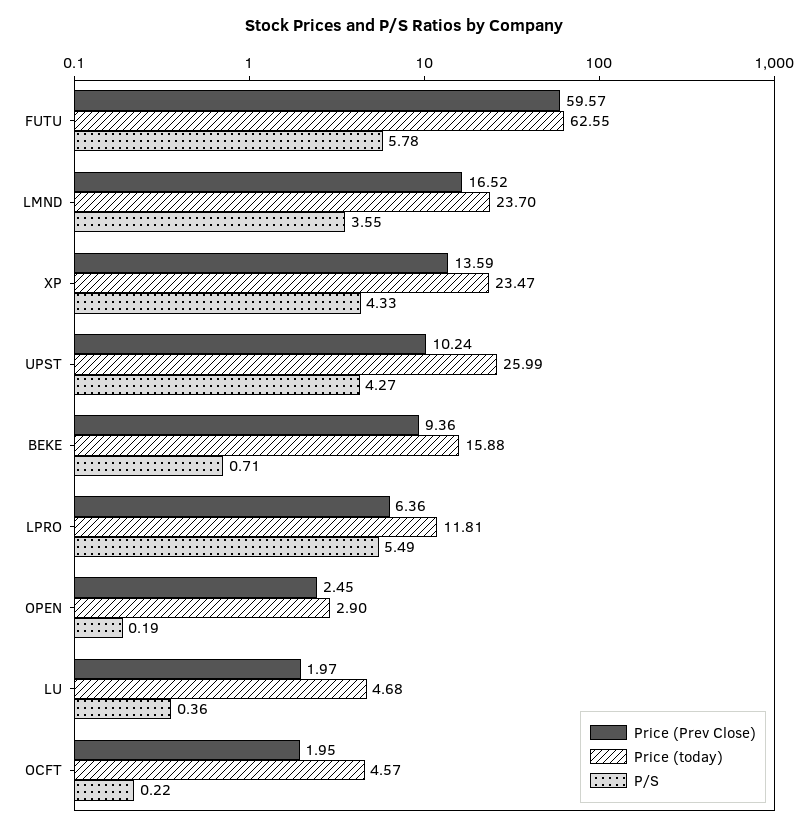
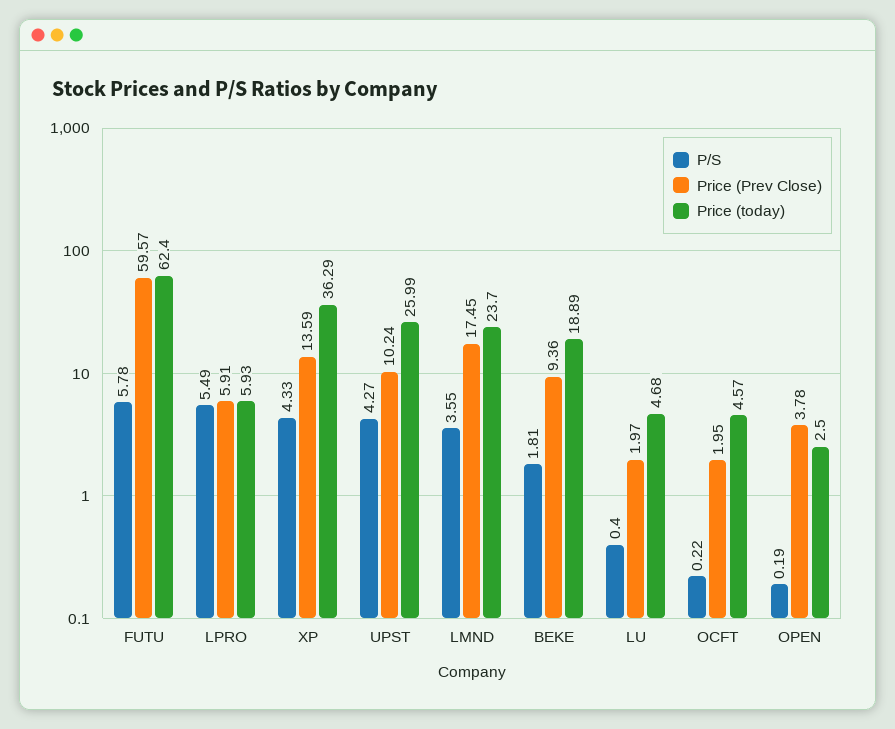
  {
    "Price (Prev Close)": {
      "FUTU": 59.57,
-     "LMND": 16.52,
+     "LMND": 17.45,
      "XP": 13.59,
      "UPST": 10.24,
      "BEKE": 9.36,
-     "LPRO": 6.36,
+     "LPRO": 5.91,
-     "OPEN": 2.45,
+     "OPEN": 3.78,
      "LU": 1.97,
      "OCFT": 1.95
    },
    "Price (today)": {
-     "FUTU": 62.55,
+     "FUTU": 62.4,
      "LMND": 23.7,
-     "XP": 23.47,
+     "XP": 36.29,
      "UPST": 25.99,
-     "BEKE": 15.88,
+     "BEKE": 18.89,
-     "LPRO": 11.81,
+     "LPRO": 5.93,
-     "OPEN": 2.9,
+     "OPEN": 2.5,
      "LU": 4.68,
      "OCFT": 4.57
    },
    "P/S": {
      "FUTU": 5.78,
      "LMND": 3.55,
      "XP": 4.33,
      "UPST": 4.27,
-     "BEKE": 0.71,
+     "BEKE": 1.81,
      "LPRO": 5.49,
      "OPEN": 0.19,
-     "LU": 0.36,
+     "LU": 0.4,
      "OCFT": 0.22
    }
  }

